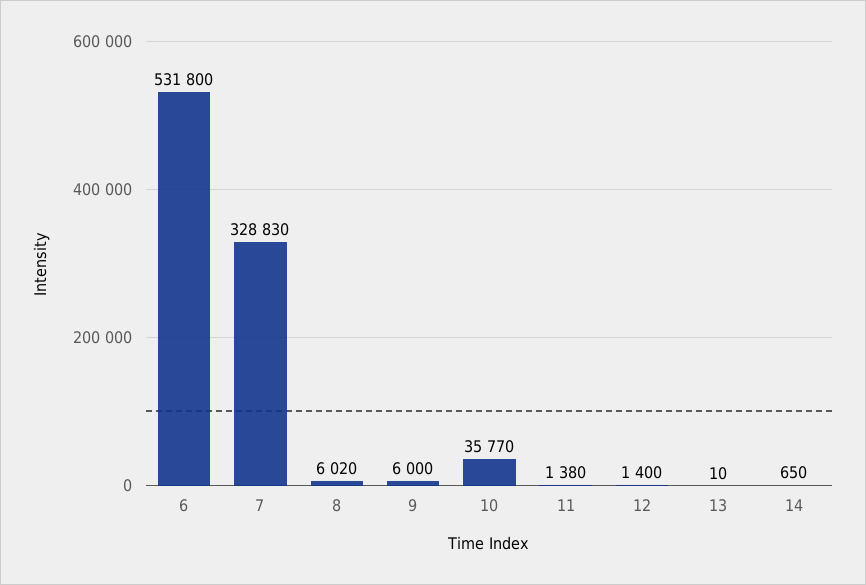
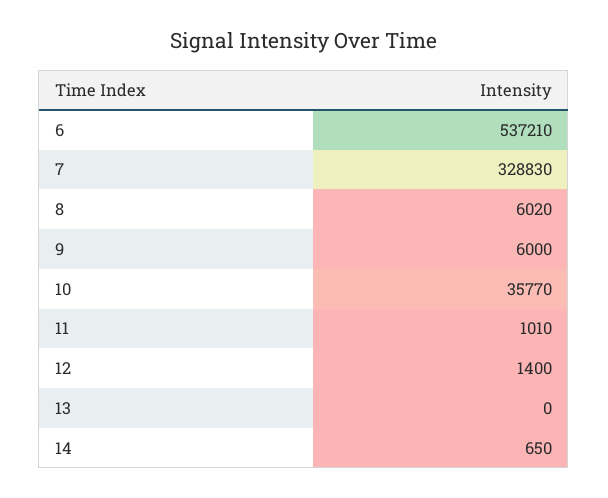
  {
-   "6": 531800,
+   "6": 537210,
    "7": 328830,
    "8": 6020,
    "9": 6000,
    "10": 35770,
-   "11": 1380,
+   "11": 1010,
    "12": 1400,
-   "13": 10,
+   "13": 0,
    "14": 650
  }

